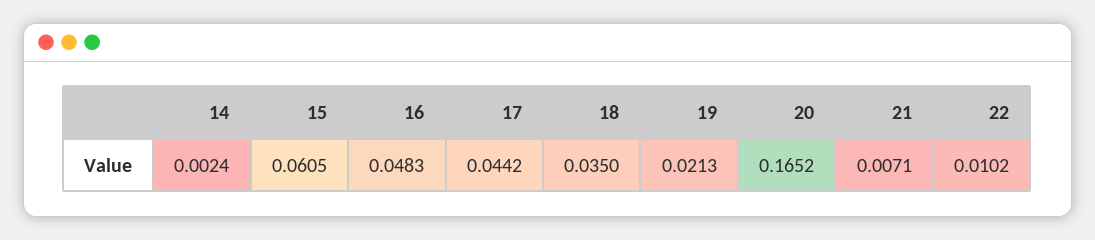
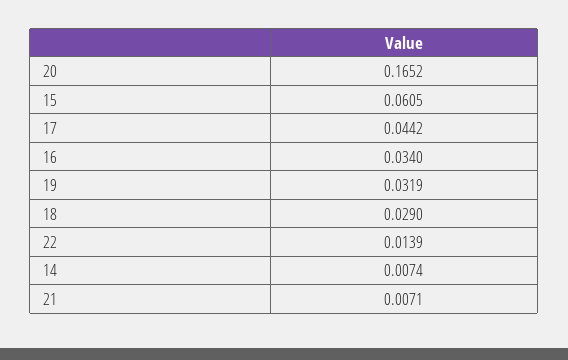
  {
-   "14": 0.0024,
+   "14": 0.0074,
    "15": 0.0605,
-   "16": 0.0483,
+   "16": 0.034,
    "17": 0.0442,
-   "18": 0.035,
+   "18": 0.029,
-   "19": 0.0213,
+   "19": 0.0319,
    "20": 0.1652,
    "21": 0.0071,
-   "22": 0.0102
+   "22": 0.0139
  }

